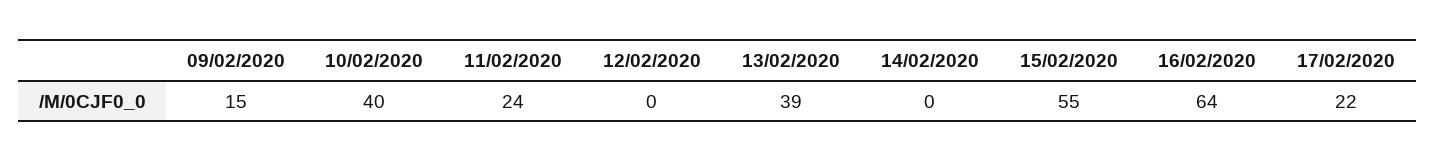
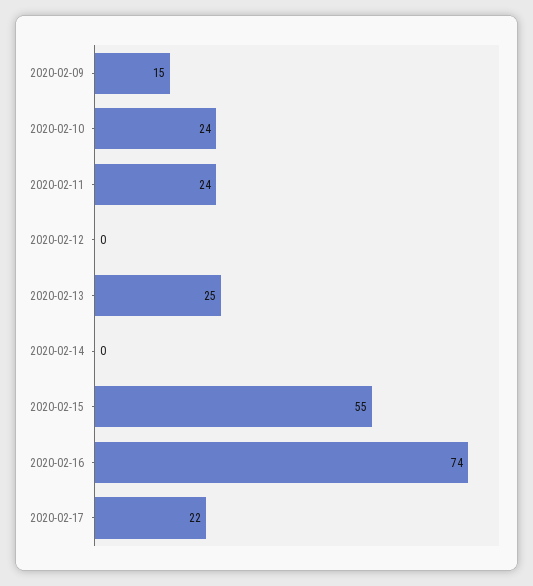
  {
    "09/02/2020": 15,
-   "10/02/2020": 40,
+   "10/02/2020": 24,
    "11/02/2020": 24,
    "12/02/2020": 0,
-   "13/02/2020": 39,
+   "13/02/2020": 25,
    "14/02/2020": 0,
    "15/02/2020": 55,
-   "16/02/2020": 64,
+   "16/02/2020": 74,
    "17/02/2020": 22
  }

